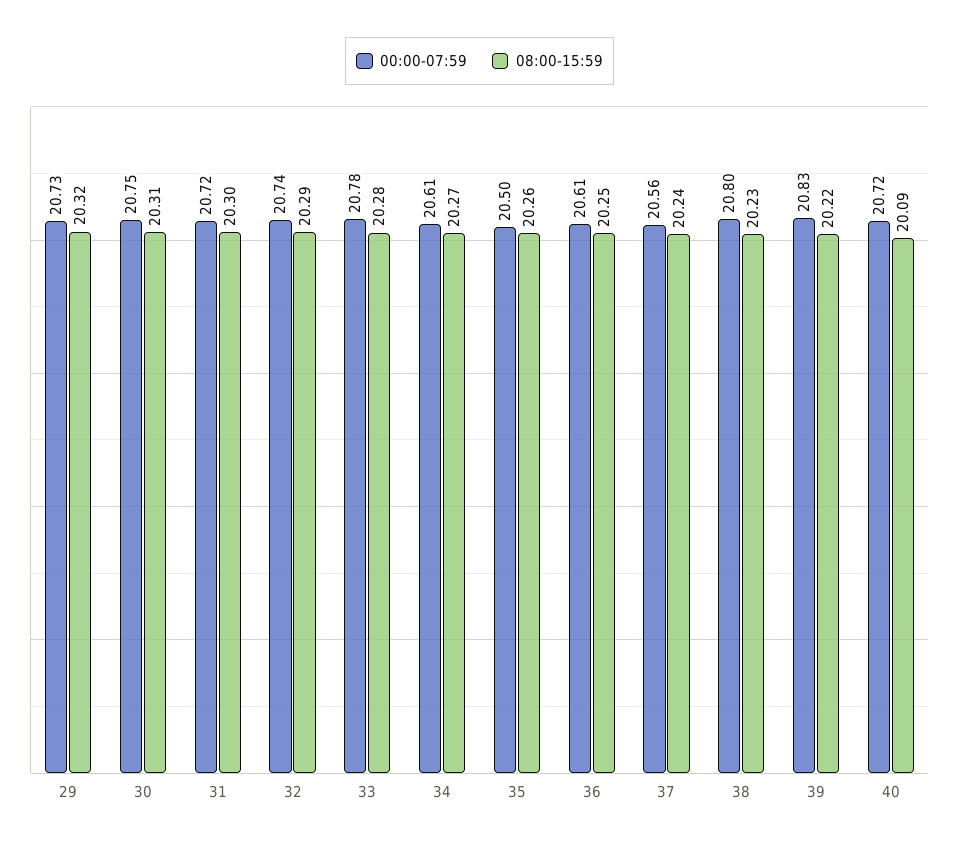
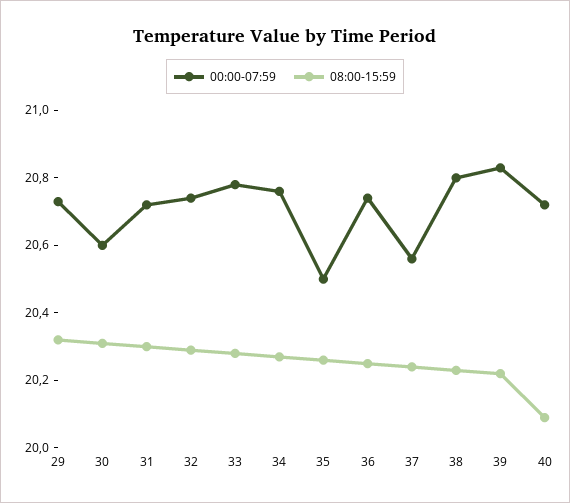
  {
    "00:00-07:59": {
      "29": 20.73,
-     "30": 20.75,
+     "30": 20.6,
      "31": 20.72,
      "32": 20.74,
      "33": 20.78,
-     "34": 20.61,
+     "34": 20.75,
      "35": 20.5,
-     "36": 20.61,
+     "36": 20.75,
      "37": 20.56,
      "38": 20.8,
      "39": 20.83,
      "40": 20.72
    },
    "08:00-15:59": {
      "29": 20.32,
      "30": 20.31,
      "31": 20.3,
      "32": 20.29,
      "33": 20.28,
      "34": 20.27,
      "35": 20.26,
      "36": 20.25,
      "37": 20.24,
      "38": 20.23,
      "39": 20.22,
      "40": 20.09
    }
  }

